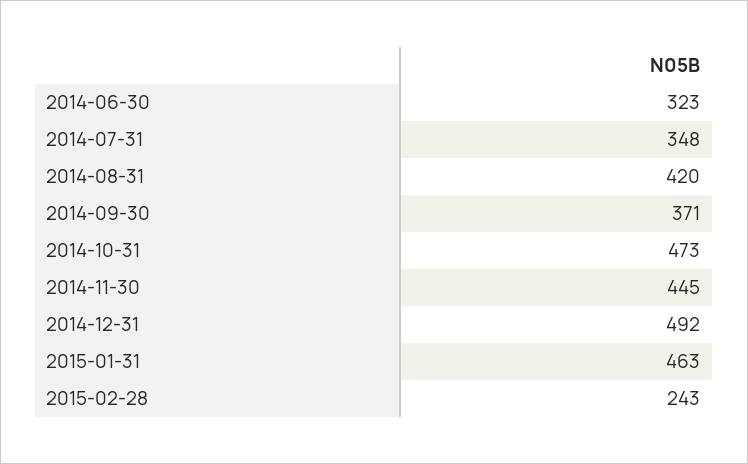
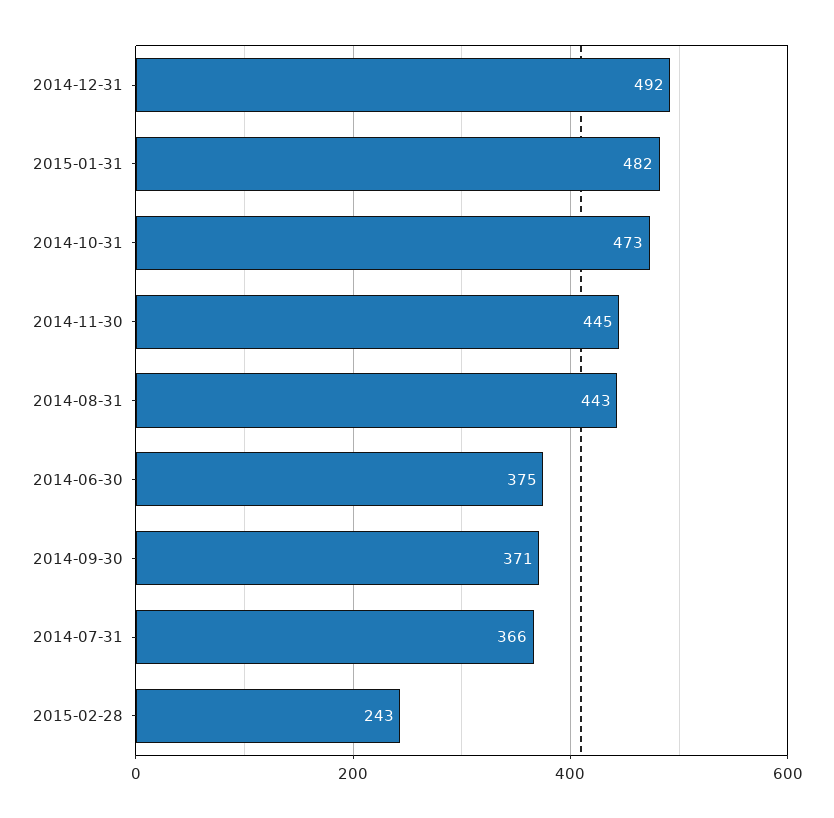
  {
-   "2014-06-30": 323,
+   "2014-06-30": 375,
-   "2014-07-31": 348,
+   "2014-07-31": 366,
-   "2014-08-31": 420,
+   "2014-08-31": 443,
    "2014-09-30": 371,
    "2014-10-31": 473,
    "2014-11-30": 445,
    "2014-12-31": 492,
-   "2015-01-31": 463,
+   "2015-01-31": 482,
    "2015-02-28": 243
  }

